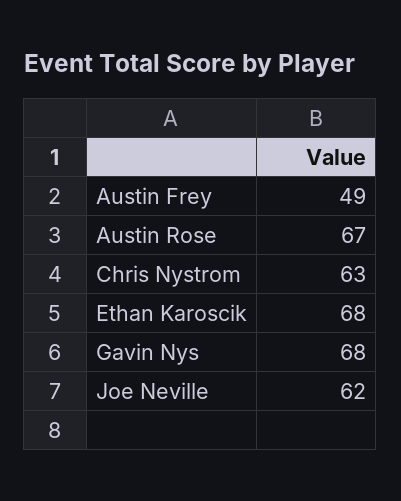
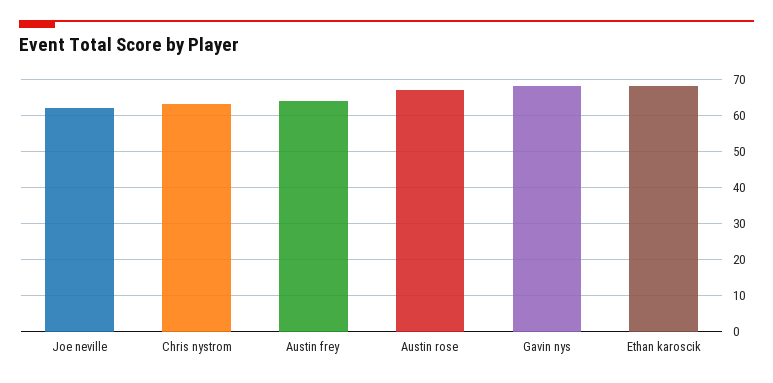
  {
-   "Austin Frey": 49,
+   "Austin Frey": 65,
    "Austin Rose": 67,
    "Chris Nystrom": 63,
    "Ethan Karoscik": 68,
    "Gavin Nys": 68,
    "Joe Neville": 62
  }

